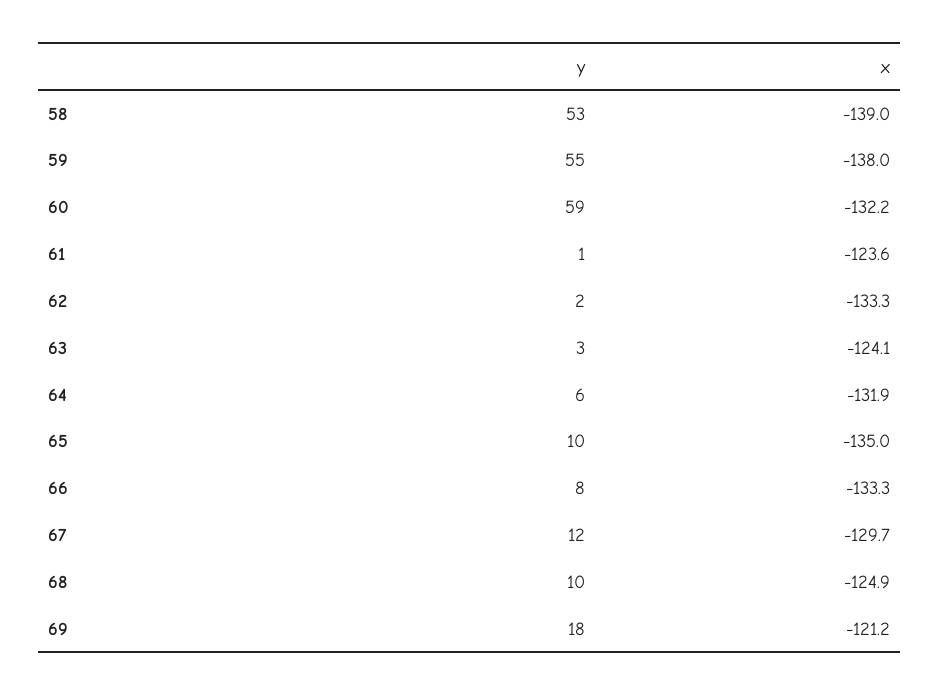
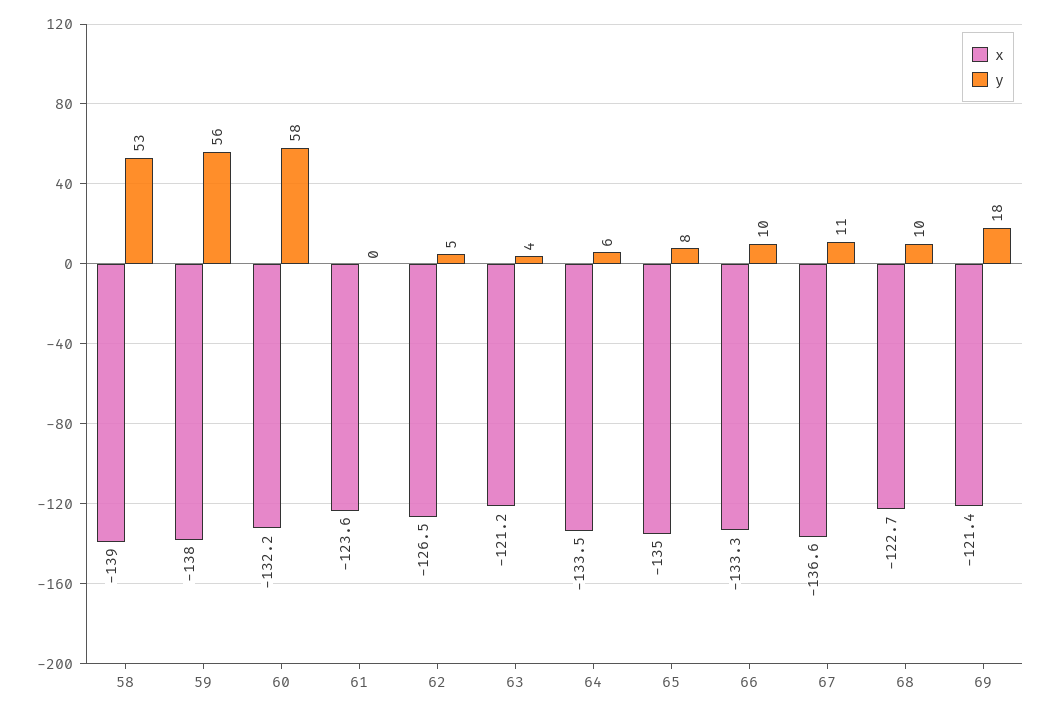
  {
    "y": {
      "58": 53,
-     "59": 55,
+     "59": 56,
-     "60": 59,
+     "60": 58,
-     "61": 1,
+     "61": 0,
-     "62": 2,
+     "62": 5,
-     "63": 3,
+     "63": 4,
      "64": 6,
-     "65": 10,
+     "65": 8,
-     "66": 8,
+     "66": 10,
-     "67": 12,
+     "67": 11,
      "68": 10,
      "69": 18
    },
    "x": {
      "58": -139,
      "59": -138,
      "60": -132.2,
      "61": -123.6,
-     "62": -133.3,
+     "62": -126.5,
-     "63": -124.1,
+     "63": -121.2,
-     "64": -131.9,
+     "64": -133.5,
      "65": -135,
      "66": -133.3,
-     "67": -129.7,
+     "67": -136.6,
-     "68": -124.9,
+     "68": -122.7,
-     "69": -121.2
+     "69": -121.4
    }
  }

